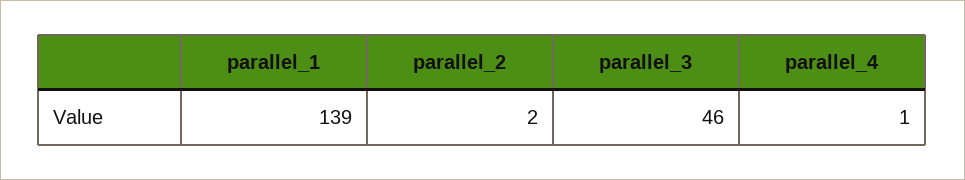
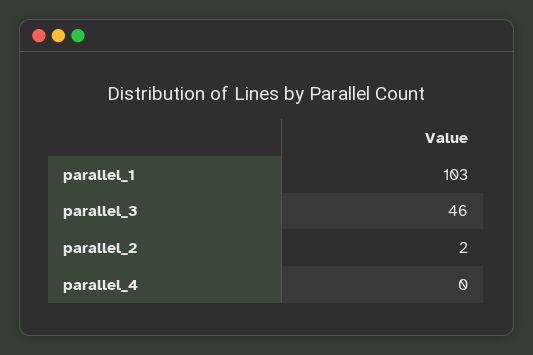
  {
-   "parallel_1": 139,
+   "parallel_1": 103,
    "parallel_2": 2,
    "parallel_3": 46,
-   "parallel_4": 1
+   "parallel_4": 0
  }

